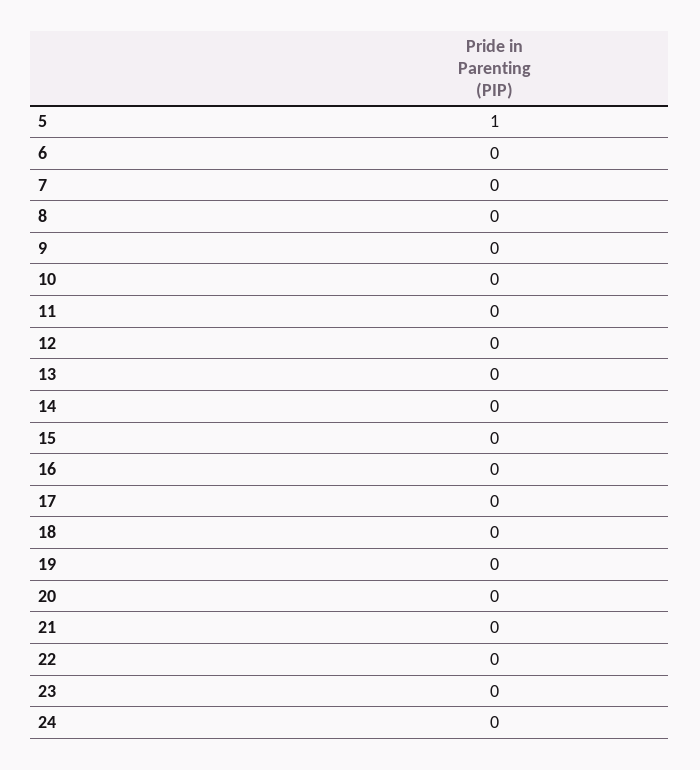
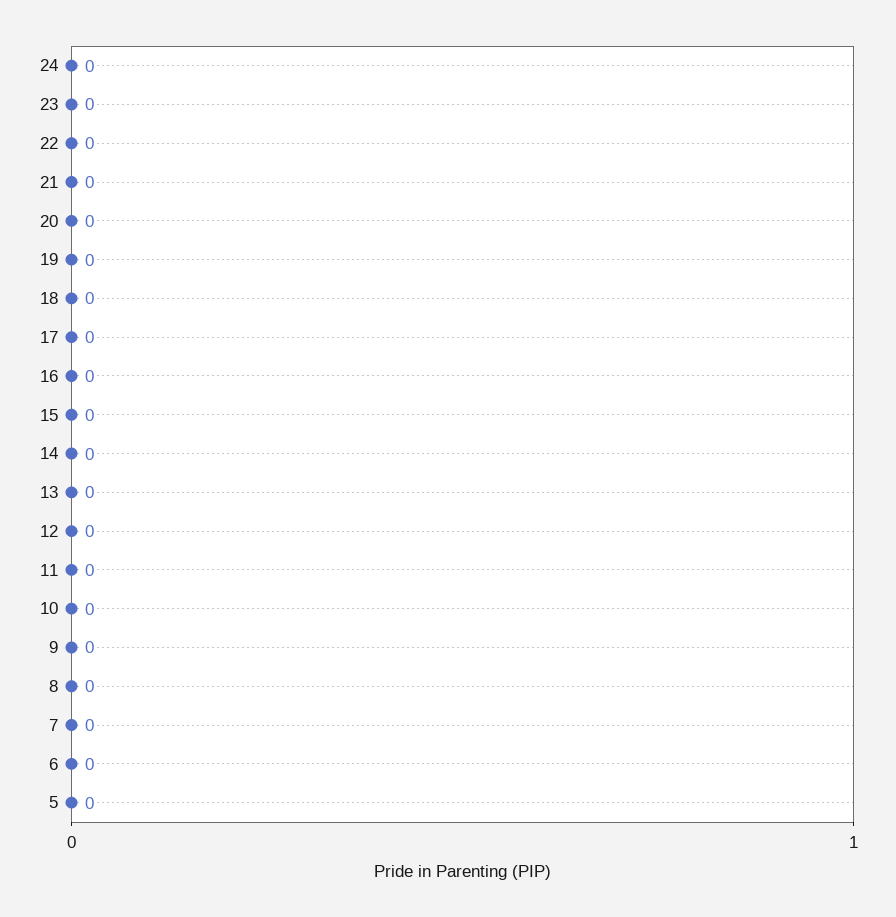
  {
-   "5": 1,
+   "5": 0,
    "6": 0,
    "7": 0,
    "8": 0,
    "9": 0,
    "10": 0,
    "11": 0,
    "12": 0,
    "13": 0,
    "14": 0,
    "15": 0,
    "16": 0,
    "17": 0,
    "18": 0,
    "19": 0,
    "20": 0,
    "21": 0,
    "22": 0,
    "23": 0,
    "24": 0
  }

